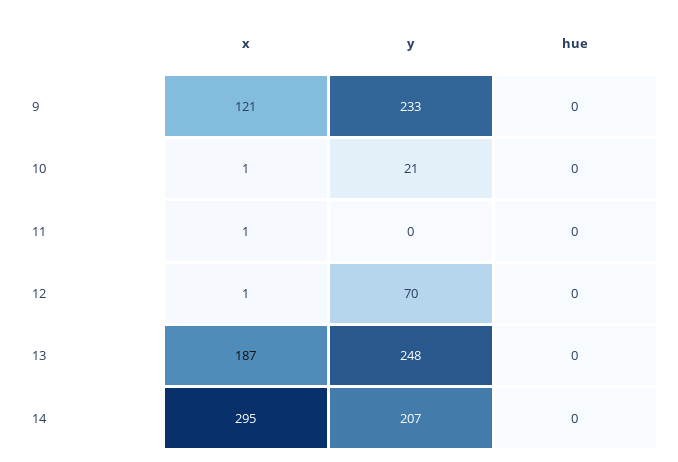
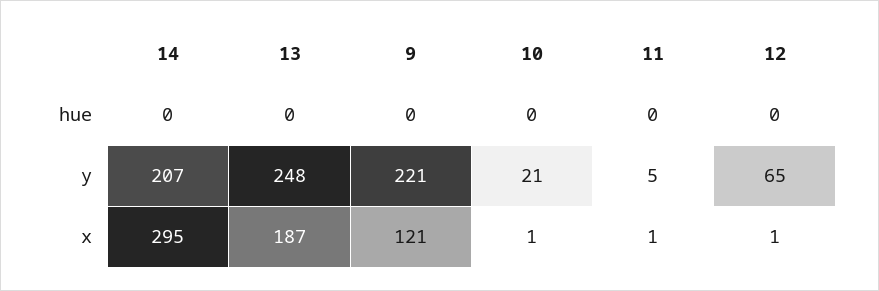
  {
    "x": {
      "9": 121,
      "10": 1,
      "11": 1,
      "12": 1,
      "13": 187,
      "14": 295
    },
    "y": {
-     "9": 233,
+     "9": 221,
      "10": 21,
-     "11": 0,
+     "11": 5,
-     "12": 70,
+     "12": 65,
      "13": 248,
      "14": 207
    },
    "hue": {
      "9": 0,
      "10": 0,
      "11": 0,
      "12": 0,
      "13": 0,
      "14": 0
    }
  }

